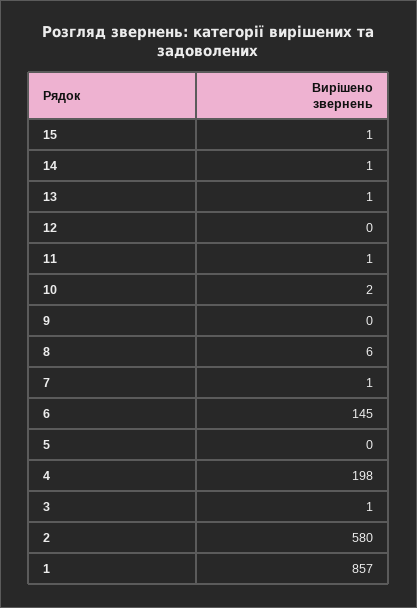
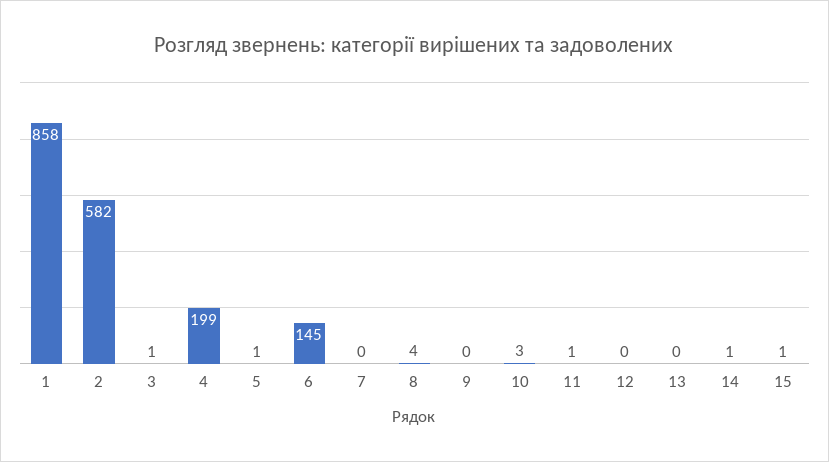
  {
    "15": 1,
    "14": 1,
-   "13": 1,
+   "13": 0,
    "12": 0,
    "11": 1,
-   "10": 2,
+   "10": 3,
    "9": 0,
-   "8": 6,
+   "8": 4,
-   "7": 1,
+   "7": 0,
    "6": 145,
-   "5": 0,
+   "5": 1,
-   "4": 198,
+   "4": 199,
    "3": 1,
-   "2": 580,
+   "2": 582,
-   "1": 857
+   "1": 858
  }

